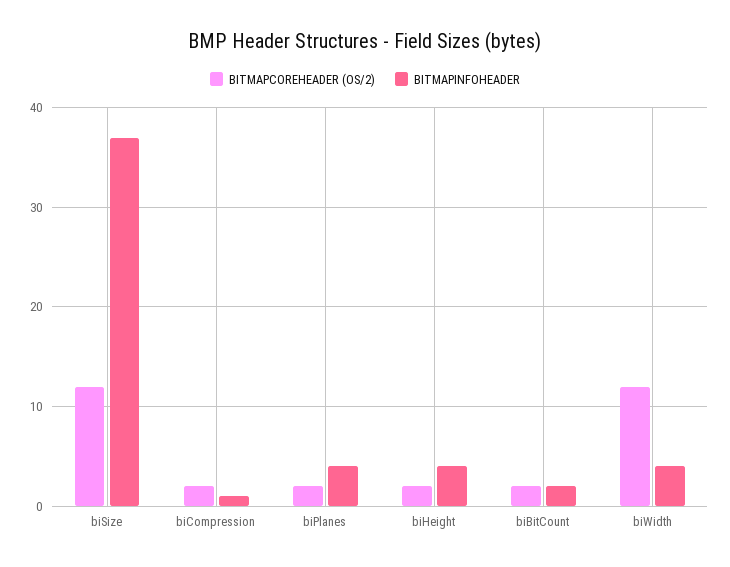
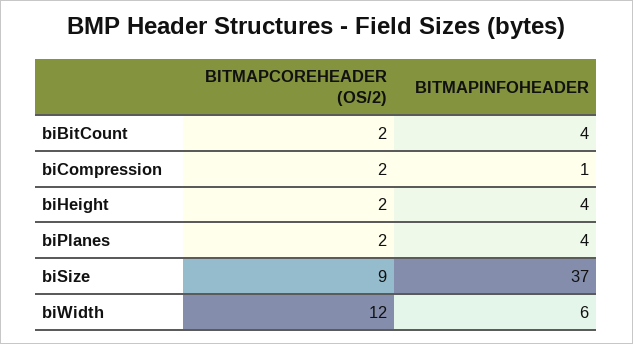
  {
    "BITMAPCOREHEADER (OS/2)": {
-     "biSize": 12,
+     "biSize": 9,
      "biCompression": 2,
      "biPlanes": 2,
      "biHeight": 2,
      "biBitCount": 2,
      "biWidth": 12
    },
    "BITMAPINFOHEADER": {
      "biSize": 37,
      "biCompression": 1,
      "biPlanes": 4,
      "biHeight": 4,
-     "biBitCount": 2,
+     "biBitCount": 4,
-     "biWidth": 4
+     "biWidth": 6
    }
  }

